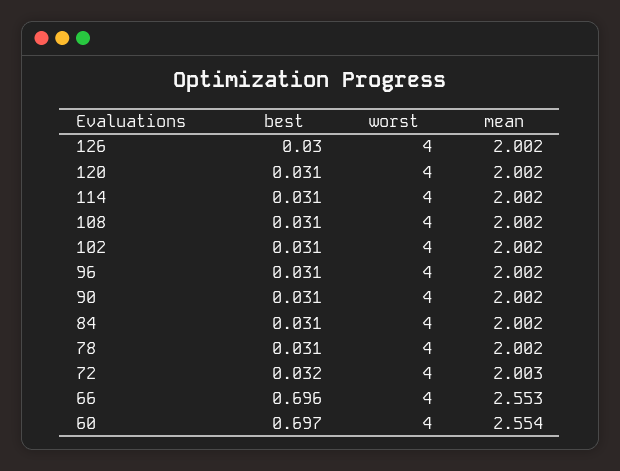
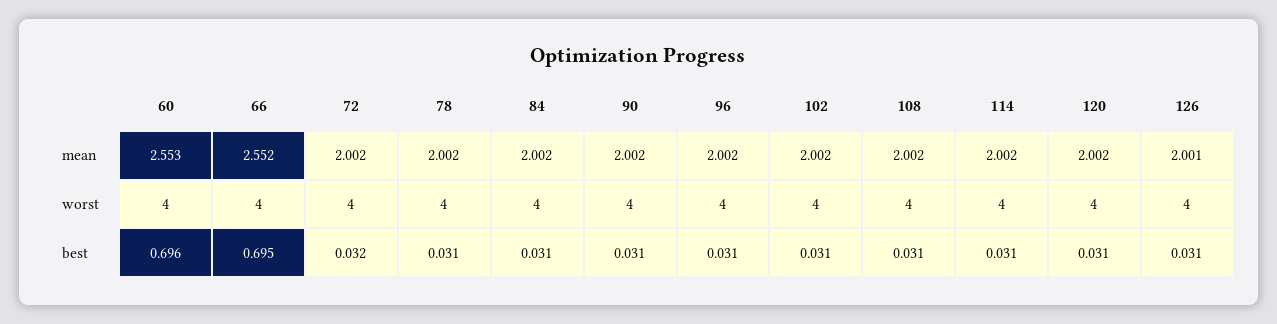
  {
    "best": {
-     "126": 0.03,
+     "126": 0.031,
      "120": 0.031,
      "114": 0.031,
      "108": 0.031,
      "102": 0.031,
      "96": 0.031,
      "90": 0.031,
      "84": 0.031,
      "78": 0.031,
      "72": 0.032,
-     "66": 0.696,
+     "66": 0.695,
-     "60": 0.697
+     "60": 0.696
    },
    "worst": {
      "126": 4,
      "120": 4,
      "114": 4,
      "108": 4,
      "102": 4,
      "96": 4,
      "90": 4,
      "84": 4,
      "78": 4,
      "72": 4,
      "66": 4,
      "60": 4
    },
    "mean": {
-     "126": 2.002,
+     "126": 2.001,
      "120": 2.002,
      "114": 2.002,
      "108": 2.002,
      "102": 2.002,
      "96": 2.002,
      "90": 2.002,
      "84": 2.002,
      "78": 2.002,
-     "72": 2.003,
+     "72": 2.002,
-     "66": 2.553,
+     "66": 2.552,
-     "60": 2.554
+     "60": 2.553
    }
  }

